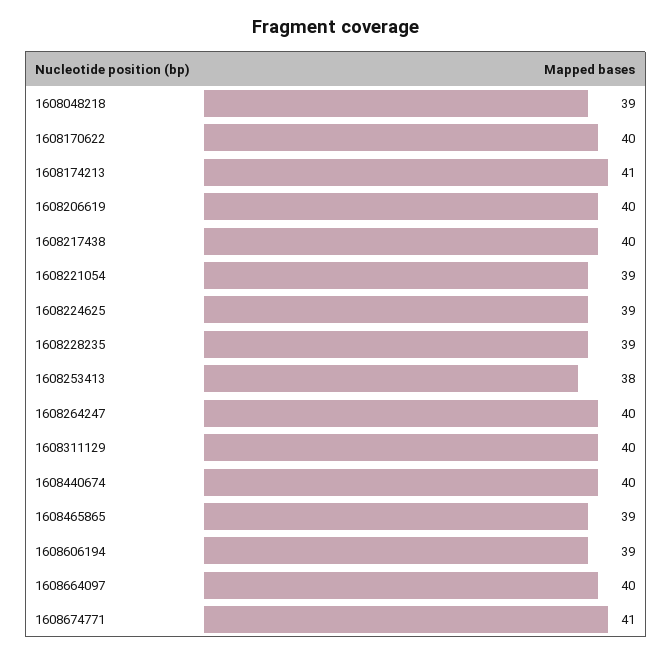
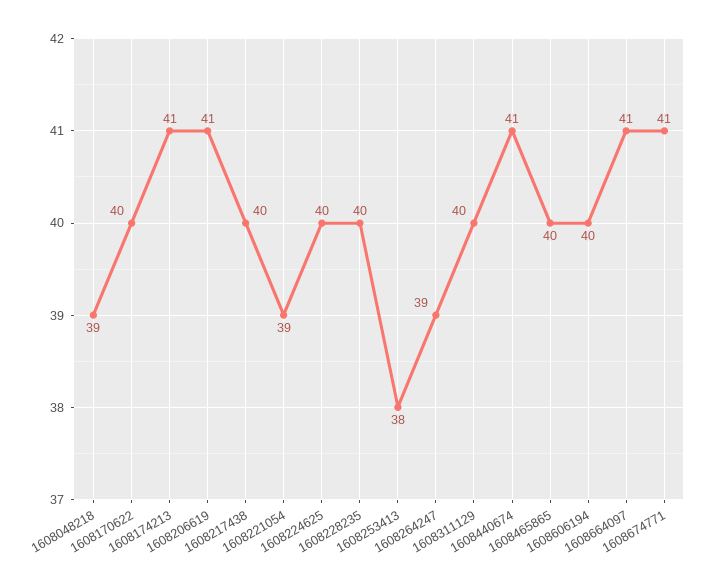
  {
    "1608048218": 39,
    "1608170622": 40,
    "1608174213": 41,
-   "1608206619": 40,
+   "1608206619": 41,
    "1608217438": 40,
    "1608221054": 39,
-   "1608224625": 39,
+   "1608224625": 40,
-   "1608228235": 39,
+   "1608228235": 40,
    "1608253413": 38,
-   "1608264247": 40,
+   "1608264247": 39,
    "1608311129": 40,
-   "1608440674": 40,
+   "1608440674": 41,
-   "1608465865": 39,
+   "1608465865": 40,
-   "1608606194": 39,
+   "1608606194": 40,
-   "1608664097": 40,
+   "1608664097": 41,
    "1608674771": 41
  }

